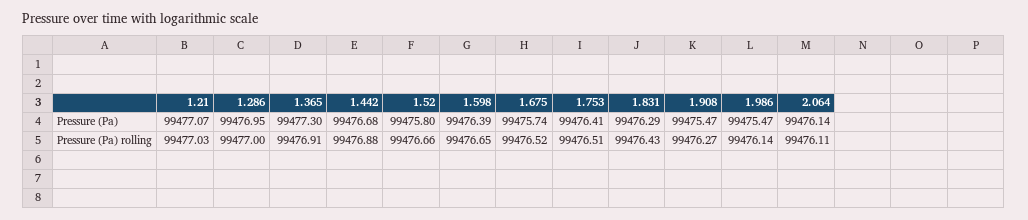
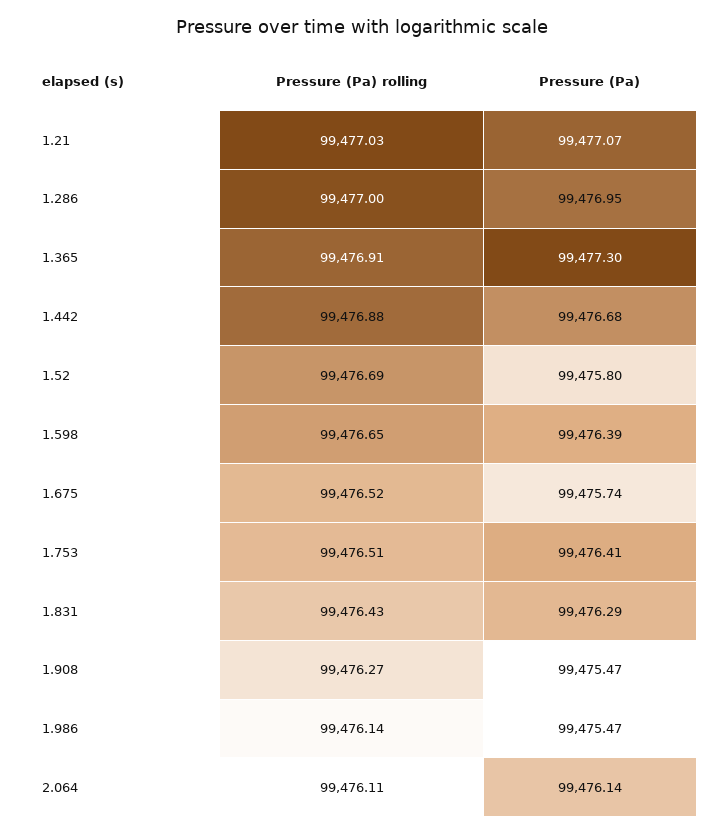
  {
    "1.21": {
      "Pressure (Pa)": 99477.07,
      "Pressure (Pa) rolling": 99477.03
    },
    "1.286": {
      "Pressure (Pa)": 99476.95,
      "Pressure (Pa) rolling": 99477
    },
    "1.365": {
      "Pressure (Pa)": 99477.3,
      "Pressure (Pa) rolling": 99476.91
    },
    "1.442": {
      "Pressure (Pa)": 99476.68,
      "Pressure (Pa) rolling": 99476.88
    },
    "1.52": {
      "Pressure (Pa)": 99475.8,
-     "Pressure (Pa) rolling": 99476.66
+     "Pressure (Pa) rolling": 99476.69
    },
    "1.598": {
      "Pressure (Pa)": 99476.39,
      "Pressure (Pa) rolling": 99476.65
    },
    "1.675": {
      "Pressure (Pa)": 99475.74,
      "Pressure (Pa) rolling": 99476.52
    },
    "1.753": {
      "Pressure (Pa)": 99476.41,
      "Pressure (Pa) rolling": 99476.51
    },
    "1.831": {
      "Pressure (Pa)": 99476.29,
      "Pressure (Pa) rolling": 99476.43
    },
    "1.908": {
      "Pressure (Pa)": 99475.47,
      "Pressure (Pa) rolling": 99476.27
    },
    "1.986": {
      "Pressure (Pa)": 99475.47,
      "Pressure (Pa) rolling": 99476.14
    },
    "2.064": {
      "Pressure (Pa)": 99476.14,
      "Pressure (Pa) rolling": 99476.11
    }
  }

